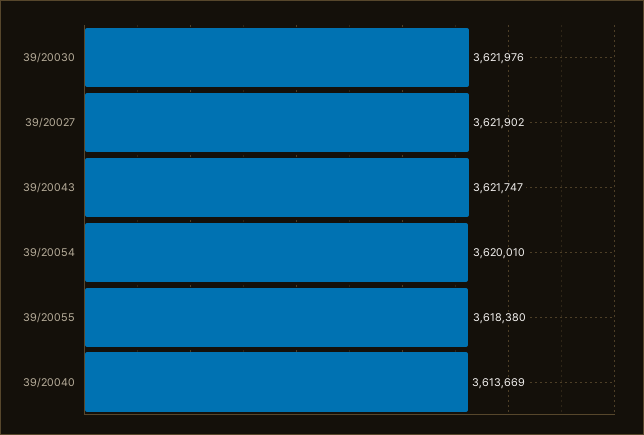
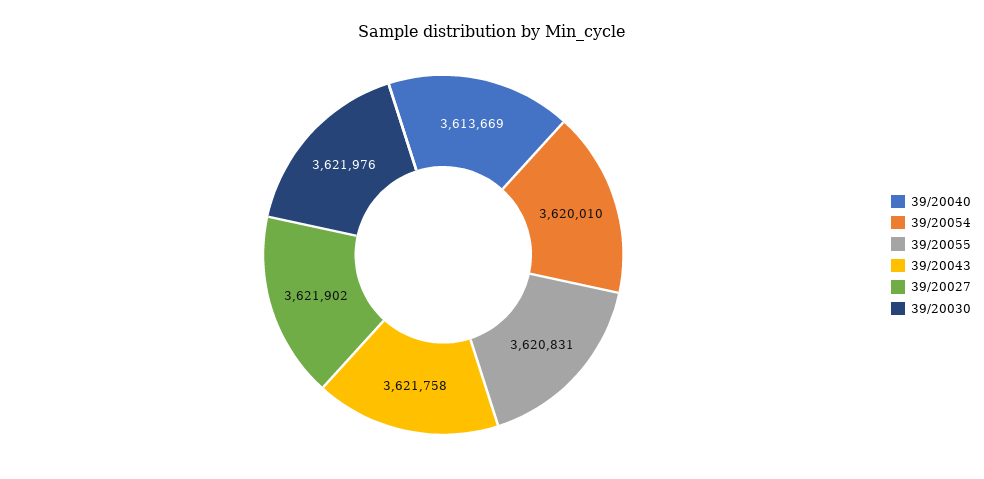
  {
    "39/20030": 3621976,
    "39/20027": 3621902,
-   "39/20043": 3621747,
+   "39/20043": 3621758,
    "39/20054": 3620010,
-   "39/20055": 3618380,
+   "39/20055": 3620831,
    "39/20040": 3613669
  }

